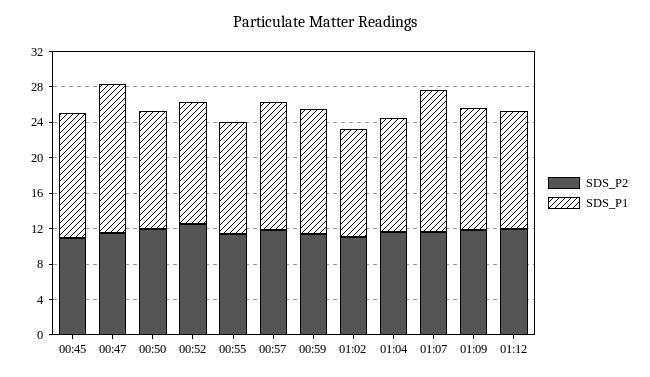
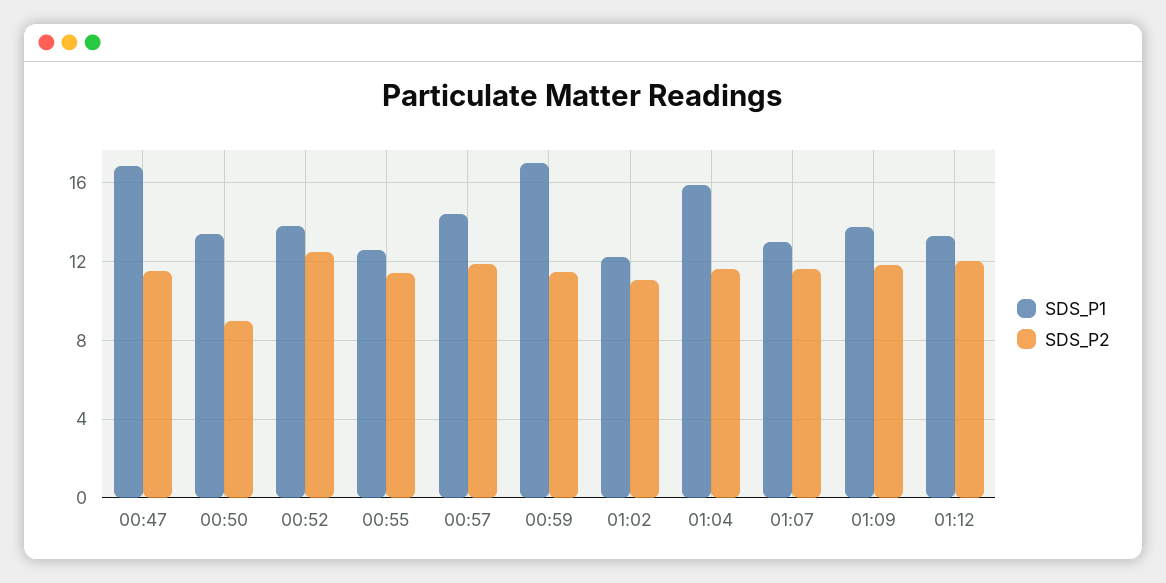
  {
    "SDS_P2": {
-     "00:45": 11,
      "00:47": 11.5,
-     "00:50": 12,
+     "00:50": 9,
      "00:52": 12.5,
      "00:55": 11.5,
      "00:57": 12,
      "00:59": 11.5,
      "01:02": 11,
      "01:04": 11.5,
      "01:07": 11.5,
      "01:09": 12,
      "01:12": 12
    },
    "SDS_P1": {
-     "00:45": 14,
      "00:47": 17,
      "00:50": 13.5,
      "00:52": 14,
      "00:55": 12.5,
      "00:57": 14.5,
-     "00:59": 14,
+     "00:59": 17,
      "01:02": 12.5,
-     "01:04": 13,
+     "01:04": 16,
-     "01:07": 16,
+     "01:07": 13,
      "01:09": 14,
      "01:12": 13.5
    }
  }

